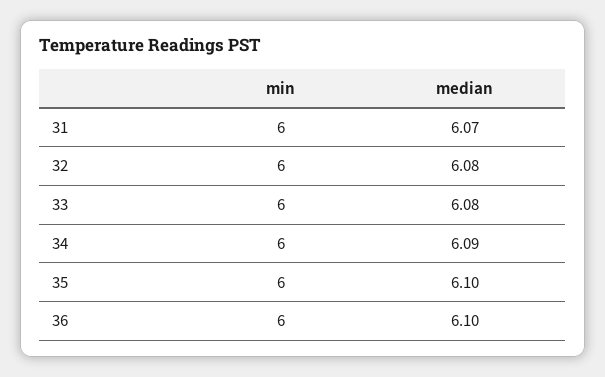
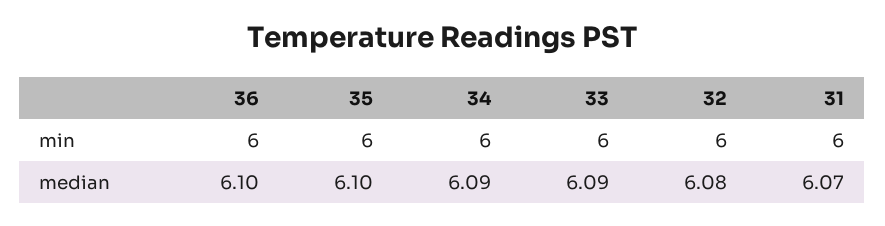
  {
    "min": {
      "31": 6,
      "32": 6,
      "33": 6,
      "34": 6,
      "35": 6,
      "36": 6
    },
    "median": {
      "31": 6.07,
      "32": 6.08,
-     "33": 6.08,
+     "33": 6.09,
      "34": 6.09,
      "35": 6.1,
      "36": 6.1
    }
  }

